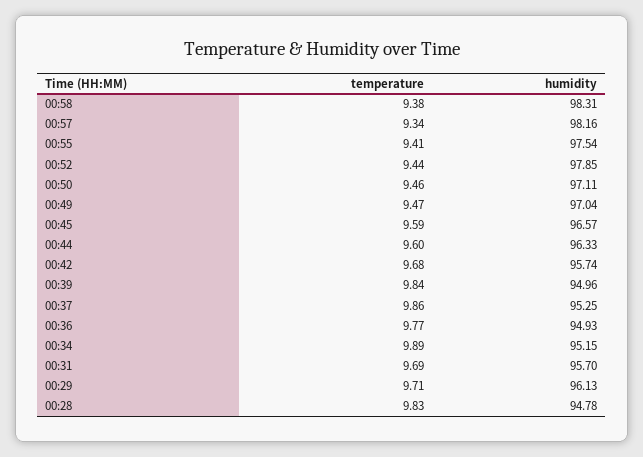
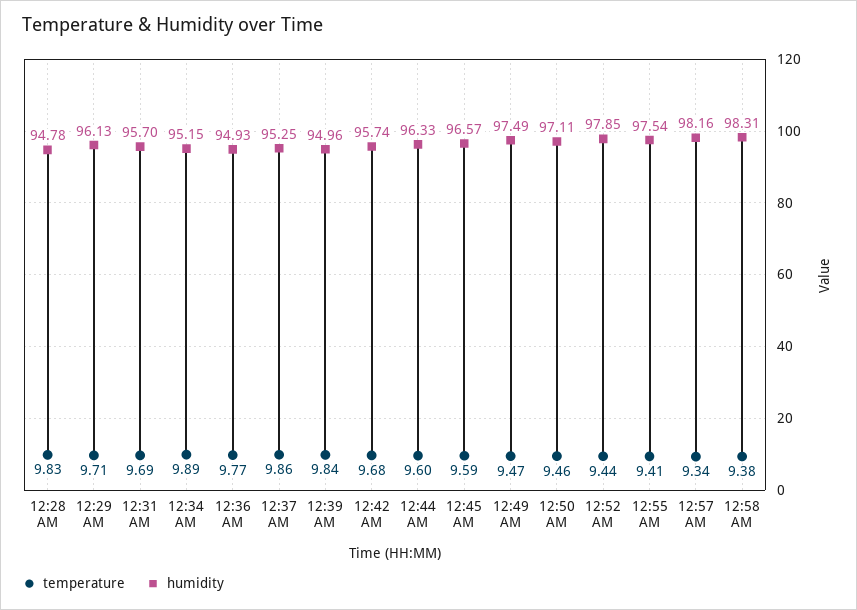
  {
    "temperature": {
      "00:58": 9.38,
      "00:57": 9.34,
      "00:55": 9.41,
      "00:52": 9.44,
      "00:50": 9.46,
      "00:49": 9.47,
      "00:45": 9.59,
      "00:44": 9.6,
      "00:42": 9.68,
      "00:39": 9.84,
      "00:37": 9.86,
      "00:36": 9.77,
      "00:34": 9.89,
      "00:31": 9.69,
      "00:29": 9.71,
      "00:28": 9.83
    },
    "humidity": {
      "00:58": 98.31,
      "00:57": 98.16,
      "00:55": 97.54,
      "00:52": 97.85,
      "00:50": 97.11,
-     "00:49": 97.04,
+     "00:49": 97.49,
      "00:45": 96.57,
      "00:44": 96.33,
      "00:42": 95.74,
      "00:39": 94.96,
      "00:37": 95.25,
      "00:36": 94.93,
      "00:34": 95.15,
      "00:31": 95.7,
      "00:29": 96.13,
      "00:28": 94.78
    }
  }

